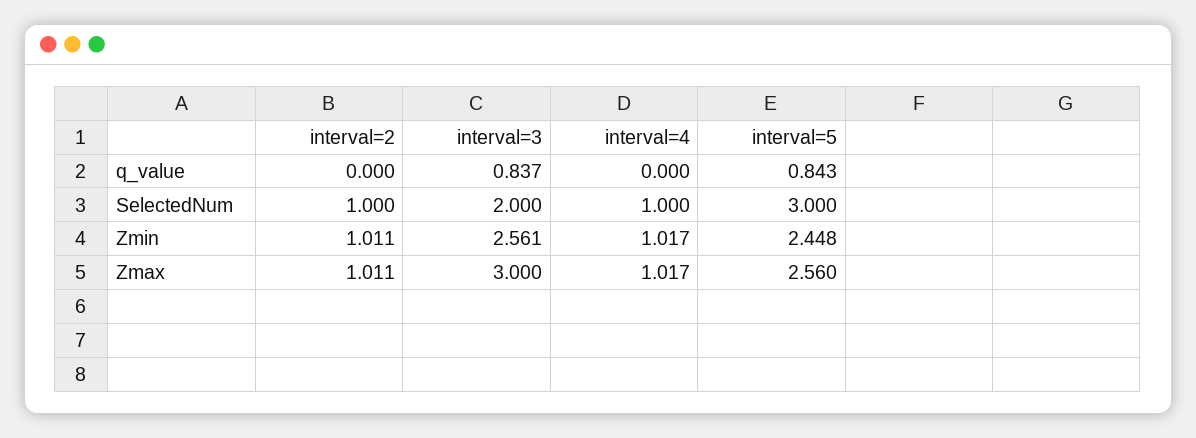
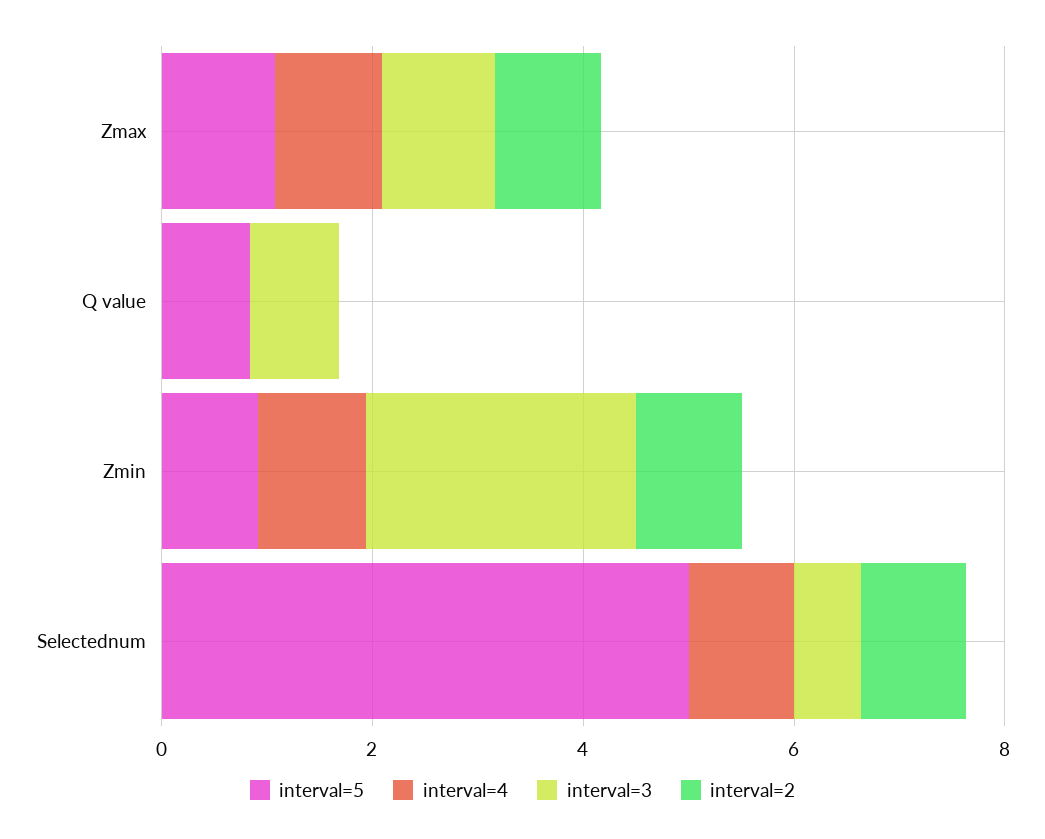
  {
    "interval=2": {
      "q_value": 0,
      "SelectedNum": 1,
      "Zmin": 1.011,
      "Zmax": 1.011
    },
    "interval=3": {
      "q_value": 0.837,
-     "SelectedNum": 2,
+     "SelectedNum": 0.5,
      "Zmin": 2.561,
-     "Zmax": 3
+     "Zmax": 1
    },
    "interval=4": {
      "q_value": 0,
      "SelectedNum": 1,
      "Zmin": 1.017,
      "Zmax": 1.017
    },
    "interval=5": {
      "q_value": 0.843,
-     "SelectedNum": 3,
+     "SelectedNum": 5,
-     "Zmin": 2.448,
+     "Zmin": 1,
-     "Zmax": 2.56
+     "Zmax": 1
    }
  }

